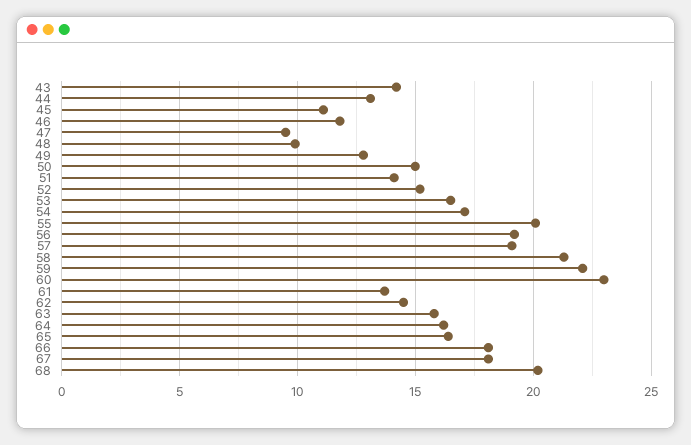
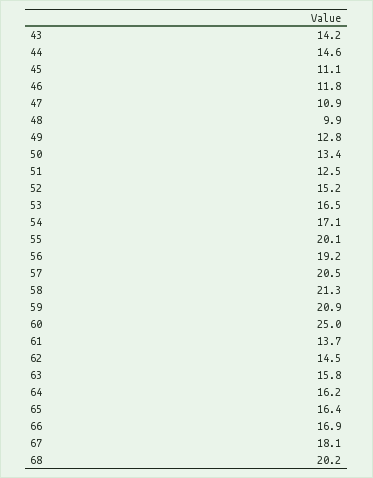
  {
    "43": 14.2,
-   "44": 13,
+   "44": 14.6,
    "45": 11.1,
    "46": 11.8,
-   "47": 9.5,
+   "47": 10.9,
    "48": 9.9,
    "49": 12.8,
-   "50": 15,
+   "50": 13.4,
-   "51": 14,
+   "51": 12.5,
    "52": 15.2,
    "53": 16.5,
    "54": 17.1,
    "55": 20.1,
    "56": 19.2,
-   "57": 19,
+   "57": 20.5,
    "58": 21.3,
-   "59": 22,
+   "59": 20.9,
-   "60": 23,
+   "60": 25,
    "61": 13.7,
    "62": 14.5,
    "63": 15.8,
    "64": 16.2,
    "65": 16.4,
-   "66": 18,
+   "66": 16.9,
    "67": 18.1,
    "68": 20.2
  }

